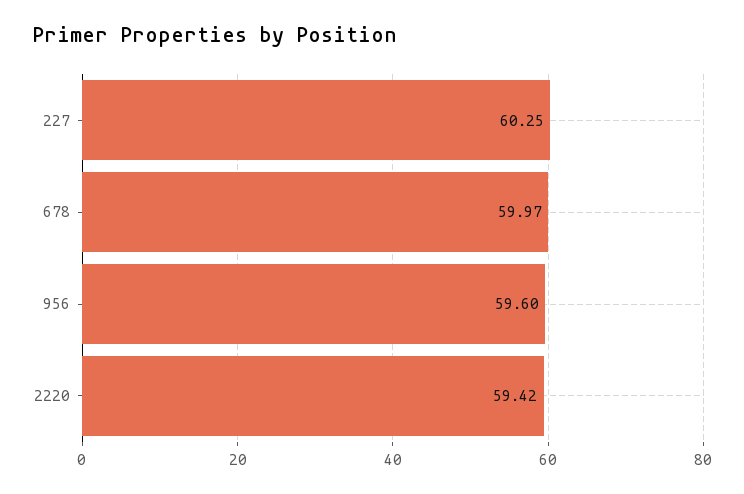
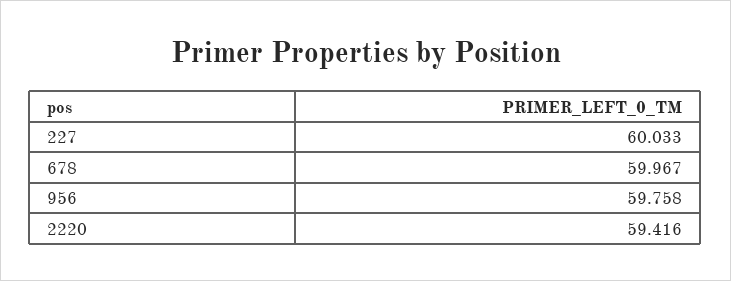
  {
-   "227": 60.25,
+   "227": 60.033,
    "678": 59.967,
-   "956": 59.6,
+   "956": 59.758,
    "2220": 59.416
  }

